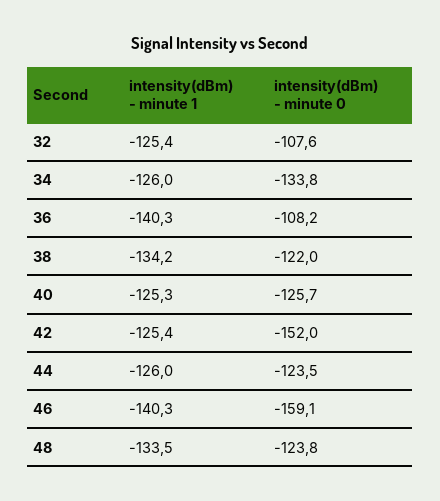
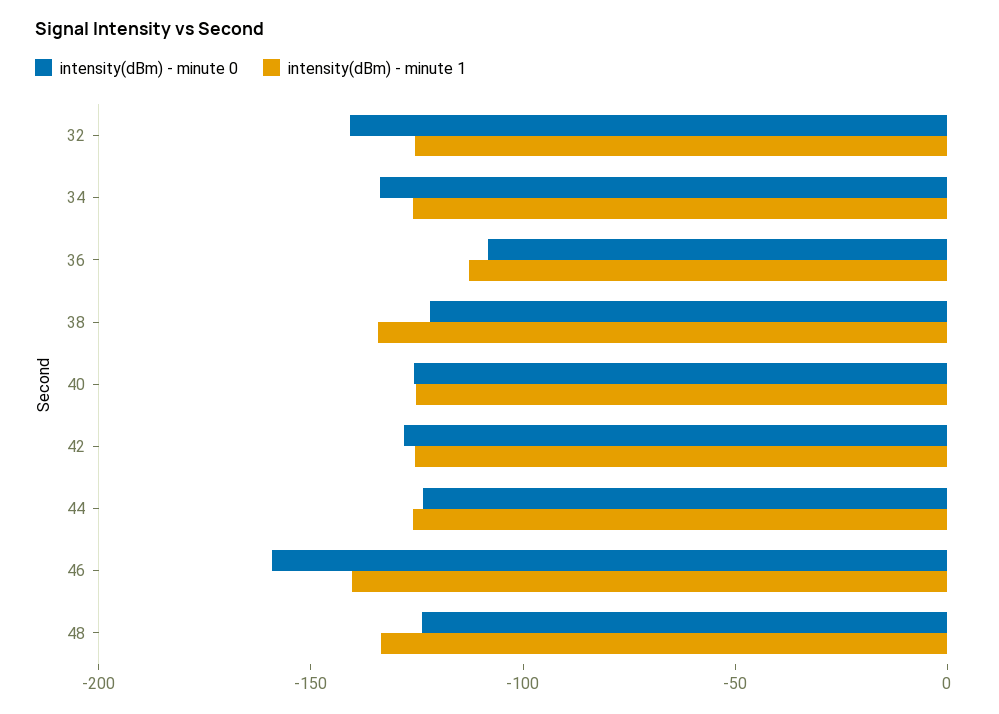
  {
    "intensity(dBm) - minute 1": {
      "32": -125.4,
      "34": -126,
-     "36": -140.3,
+     "36": -110,
      "38": -134.2,
      "40": -125.3,
      "42": -125.4,
      "44": -126,
      "46": -140.3,
      "48": -133.5
    },
    "intensity(dBm) - minute 0": {
-     "32": -107.6,
+     "32": -140,
      "34": -133.8,
      "36": -108.2,
      "38": -122,
      "40": -125.7,
-     "42": -152,
+     "42": -130,
      "44": -123.5,
      "46": -159.1,
      "48": -123.8
    }
  }

